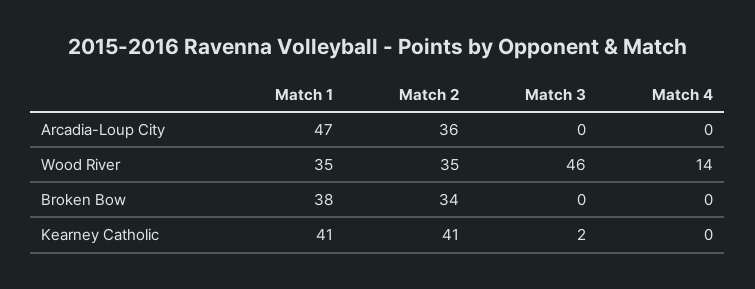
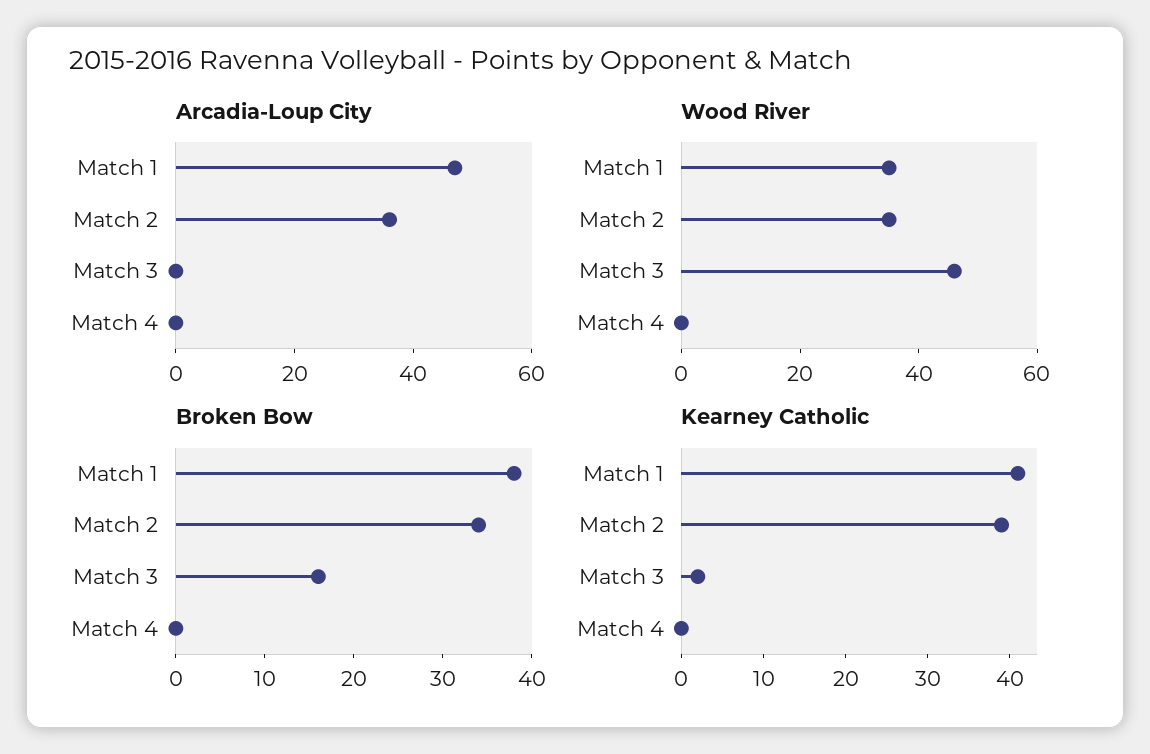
  {
    "Arcadia-Loup City": {
      "Match 1": 47,
      "Match 2": 36,
      "Match 3": 0,
      "Match 4": 0
    },
    "Wood River": {
      "Match 1": 35,
      "Match 2": 35,
      "Match 3": 46,
-     "Match 4": 14
+     "Match 4": 0
    },
    "Broken Bow": {
      "Match 1": 38,
      "Match 2": 34,
-     "Match 3": 0,
+     "Match 3": 16,
      "Match 4": 0
    },
    "Kearney Catholic": {
      "Match 1": 41,
-     "Match 2": 41,
+     "Match 2": 39,
      "Match 3": 2,
      "Match 4": 0
    }
  }

